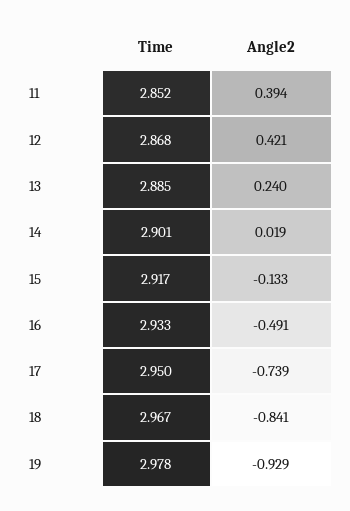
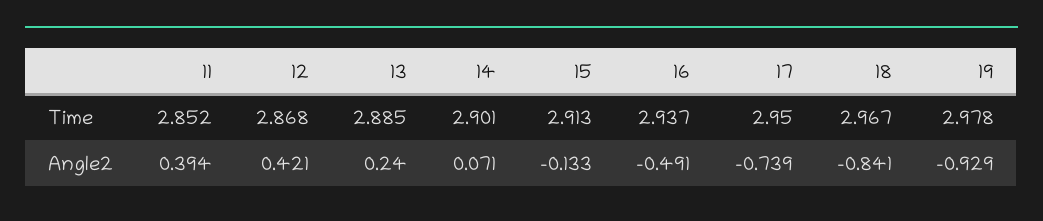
  {
    "Time": {
      "11": 2.852,
      "12": 2.868,
      "13": 2.885,
      "14": 2.901,
-     "15": 2.917,
+     "15": 2.913,
-     "16": 2.933,
+     "16": 2.937,
      "17": 2.95,
      "18": 2.967,
      "19": 2.978
    },
    "Angle2": {
      "11": 0.394,
      "12": 0.421,
      "13": 0.24,
-     "14": 0.019,
+     "14": 0.071,
      "15": -0.133,
      "16": -0.491,
      "17": -0.739,
      "18": -0.841,
      "19": -0.929
    }
  }

